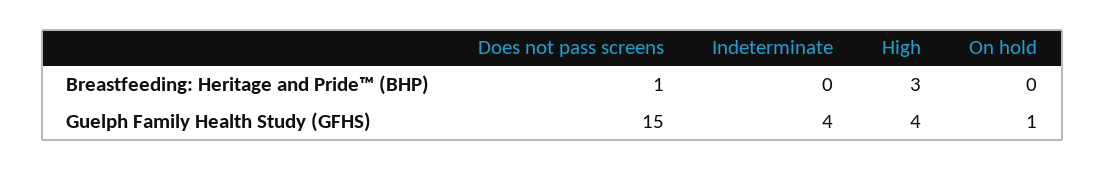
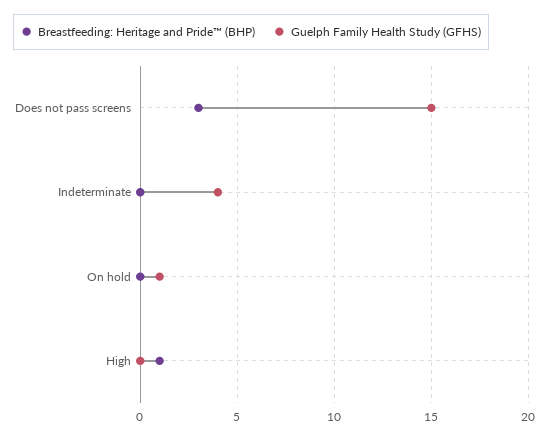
  {
    "Breastfeeding: Heritage and Pride™ (BHP)": {
-     "Does not pass screens": 1,
+     "Does not pass screens": 3,
      "Indeterminate": 0,
-     "High": 3,
+     "High": 1,
      "On hold": 0
    },
    "Guelph Family Health Study (GFHS)": {
      "Does not pass screens": 15,
      "Indeterminate": 4,
-     "High": 4,
+     "High": 0,
      "On hold": 1
    }
  }

